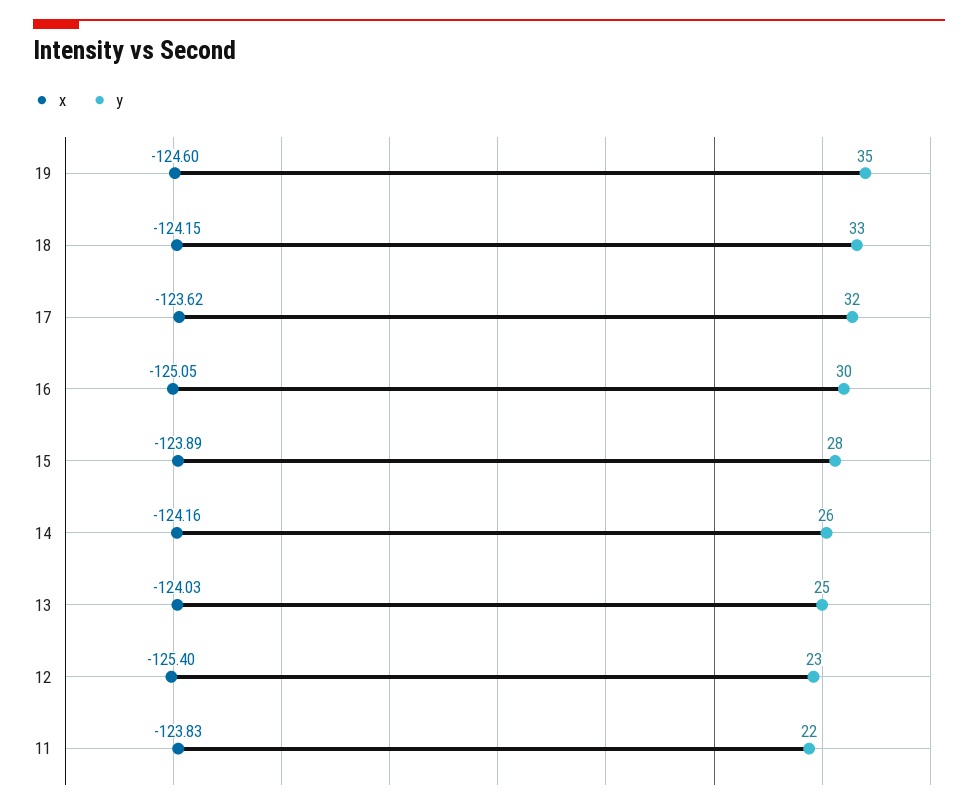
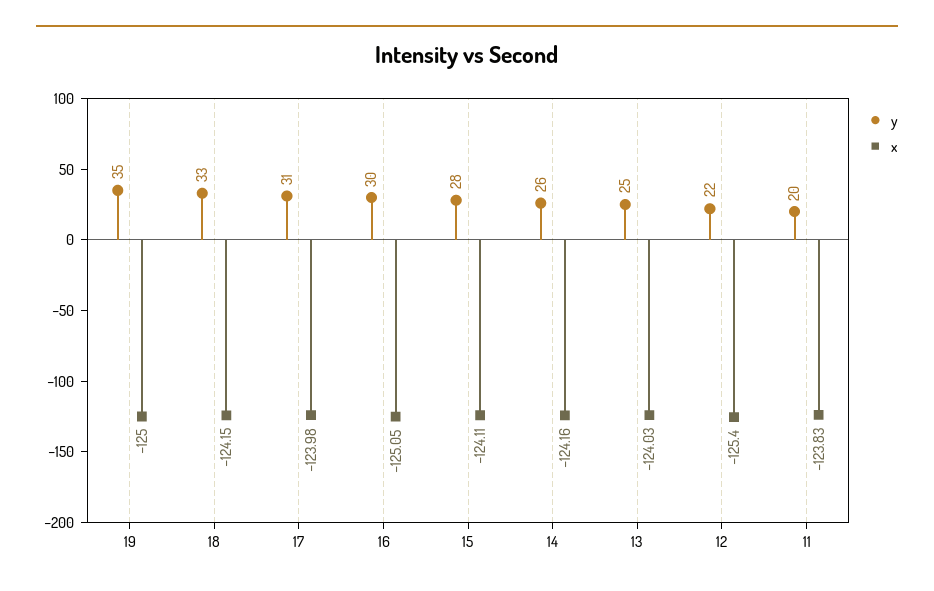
  {
    "x": {
-     "19": -124.6,
+     "19": -125,
      "18": -124.15,
-     "17": -123.62,
+     "17": -123.98,
      "16": -125.05,
-     "15": -123.89,
+     "15": -124.11,
      "14": -124.16,
      "13": -124.03,
      "12": -125.4,
      "11": -123.83
    },
    "y": {
      "19": 35,
      "18": 33,
-     "17": 32,
+     "17": 31,
      "16": 30,
      "15": 28,
      "14": 26,
      "13": 25,
-     "12": 23,
+     "12": 22,
-     "11": 22
+     "11": 20
    }
  }

